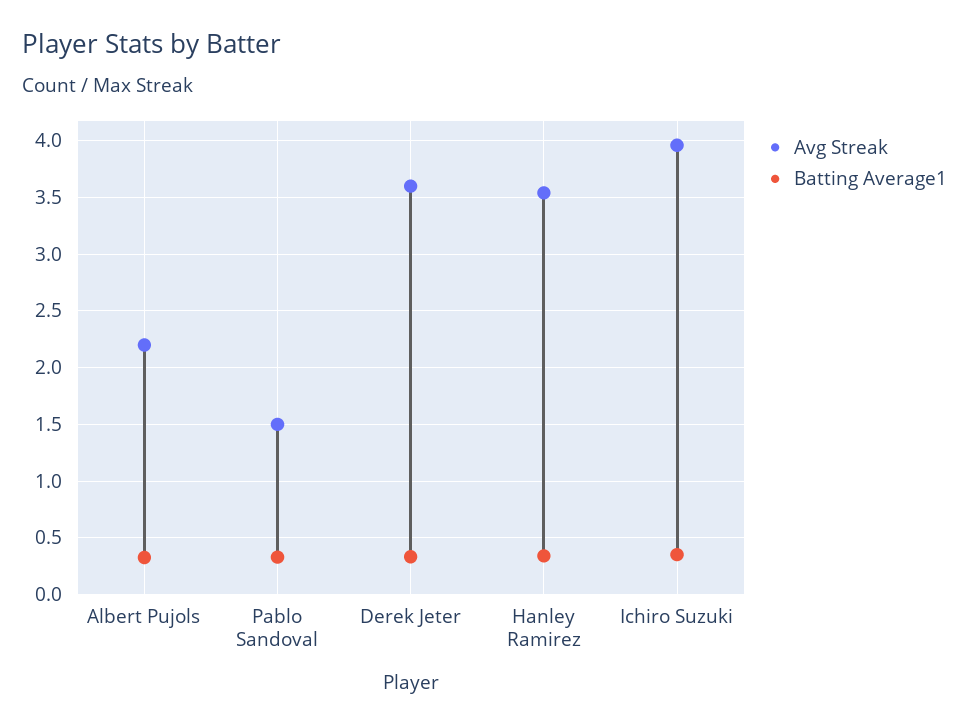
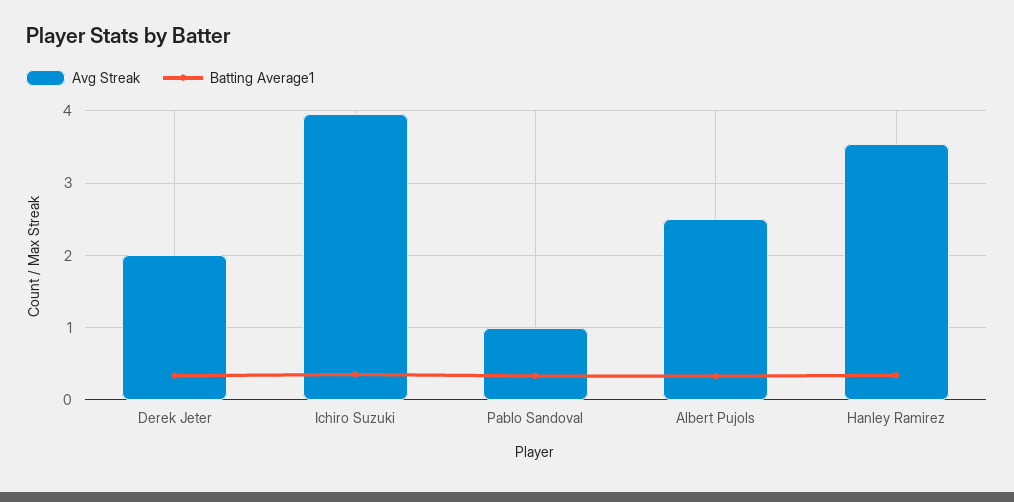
  {
    "Avg Streak": {
-     "Albert Pujols": 2.2,
+     "Albert Pujols": 2.5,
-     "Pablo Sandoval": 1.5,
+     "Pablo Sandoval": 1,
-     "Derek Jeter": 3.6,
+     "Derek Jeter": 2,
      "Hanley Ramirez": 3.5,
      "Ichiro Suzuki": 4
    },
    "Batting Average1": {
      "Albert Pujols": 0.3,
      "Pablo Sandoval": 0.3,
      "Derek Jeter": 0.3,
      "Hanley Ramirez": 0.3,
      "Ichiro Suzuki": 0.4
    }
  }

